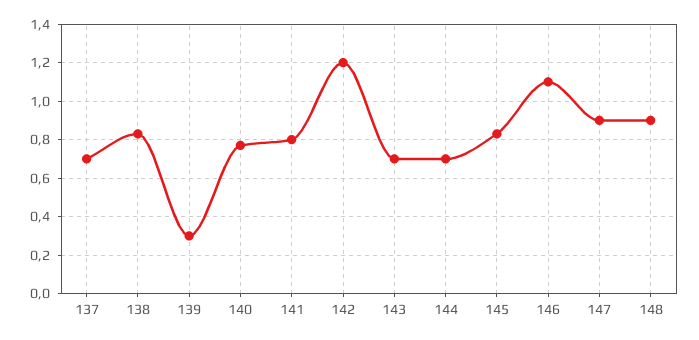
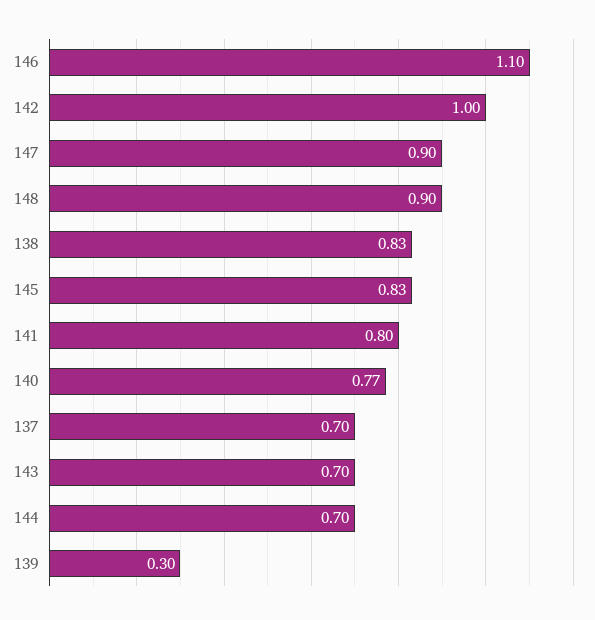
  {
    "137": 0.7,
    "138": 0.83,
    "139": 0.3,
    "140": 0.77,
    "141": 0.8,
-   "142": 1.2,
+   "142": 1,
    "143": 0.7,
    "144": 0.7,
    "145": 0.83,
    "146": 1.1,
    "147": 0.9,
    "148": 0.9
  }

